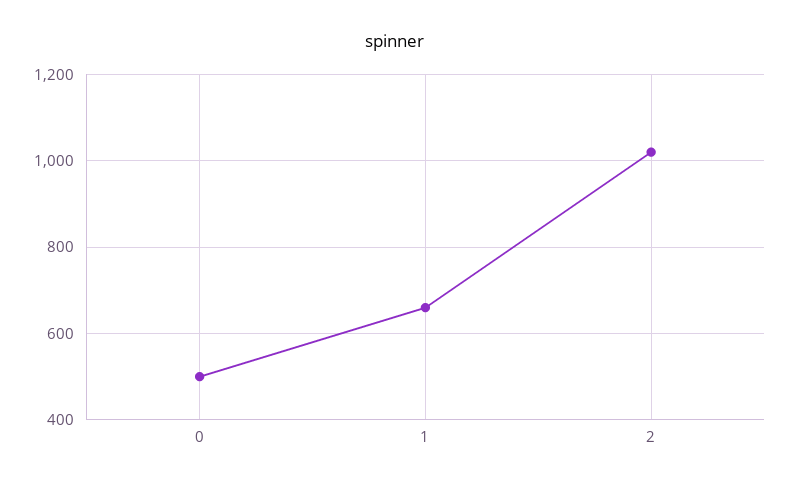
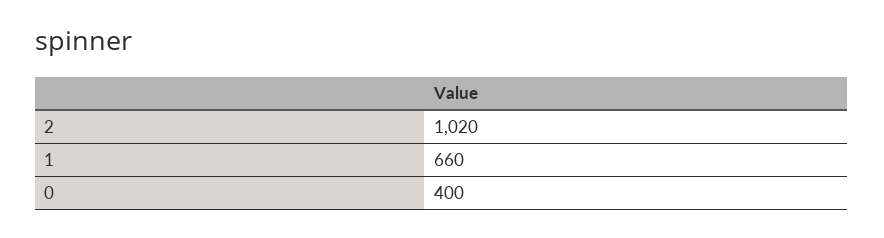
  {
-   "0": 500,
+   "0": 400,
    "1": 660,
    "2": 1020
  }

